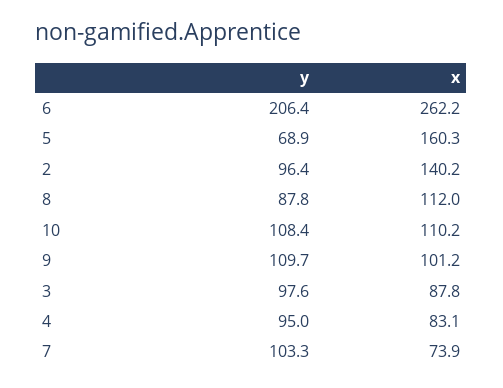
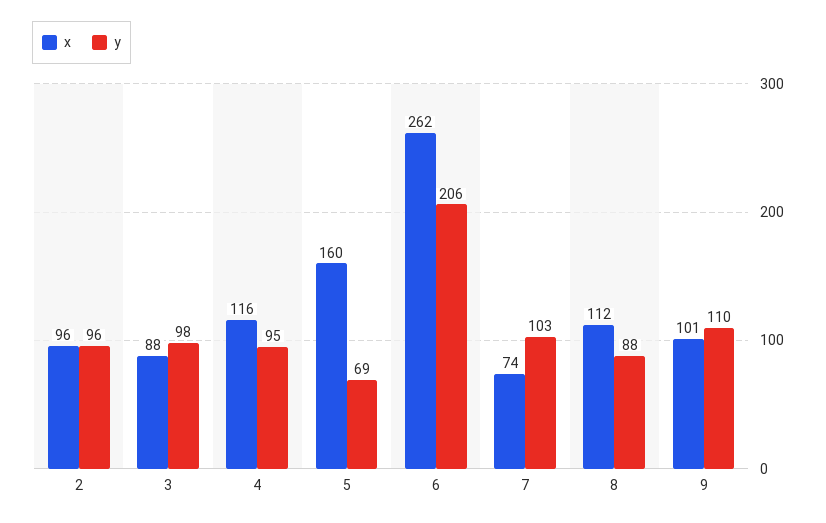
  {
    "y": {
      "6": 206.4,
      "5": 68.9,
      "2": 96.4,
      "8": 87.8,
-     "10": 108.4,
      "9": 109.7,
      "3": 97.6,
      "4": 95,
      "7": 103.3
    },
    "x": {
      "6": 262.2,
      "5": 160.3,
-     "2": 140.2,
+     "2": 96,
      "8": 112,
-     "10": 110.2,
      "9": 101.2,
      "3": 87.8,
-     "4": 83.1,
+     "4": 116,
      "7": 73.9
    }
  }

